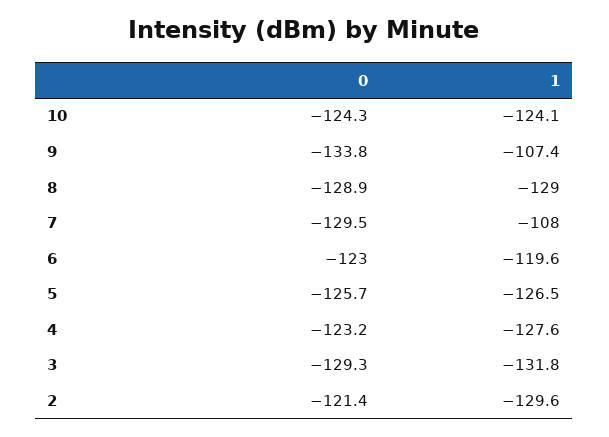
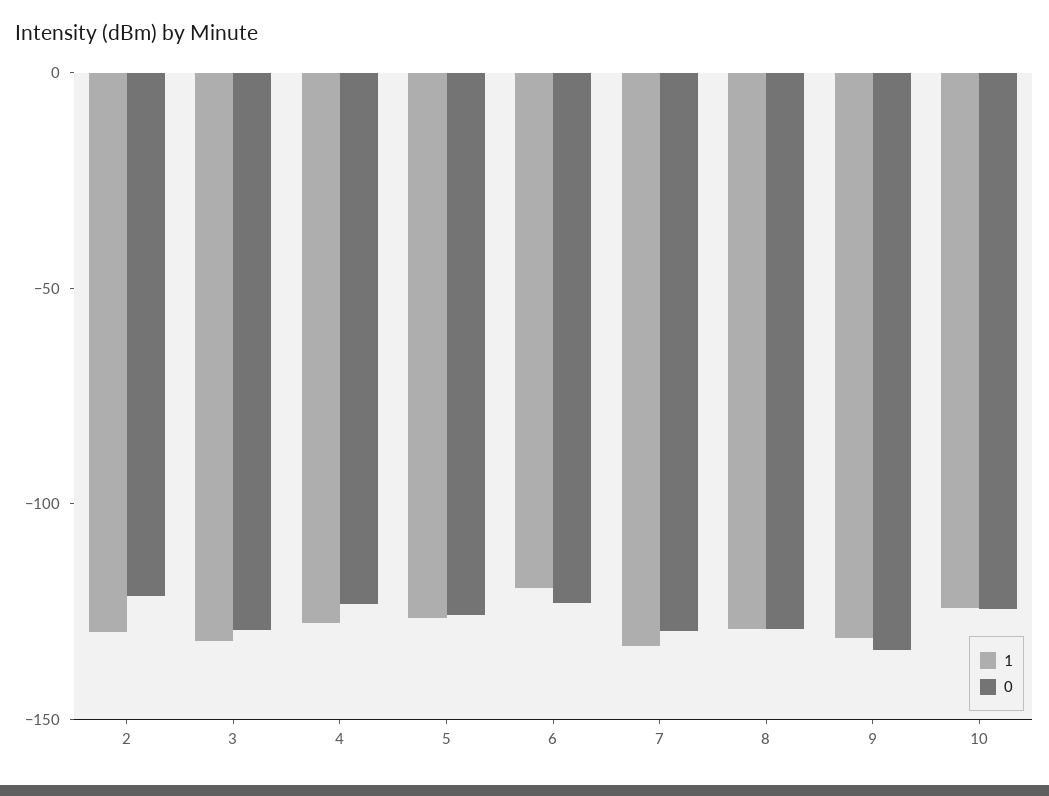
  {
    "0": {
      "10": -124.3,
      "9": -133.8,
      "8": -128.9,
      "7": -129.5,
      "6": -123,
      "5": -125.7,
      "4": -123.2,
      "3": -129.3,
      "2": -121.4
    },
    "1": {
      "10": -124.1,
-     "9": -107.4,
+     "9": -130,
      "8": -129,
-     "7": -108,
+     "7": -130,
      "6": -119.6,
      "5": -126.5,
      "4": -127.6,
      "3": -131.8,
      "2": -129.6
    }
  }

